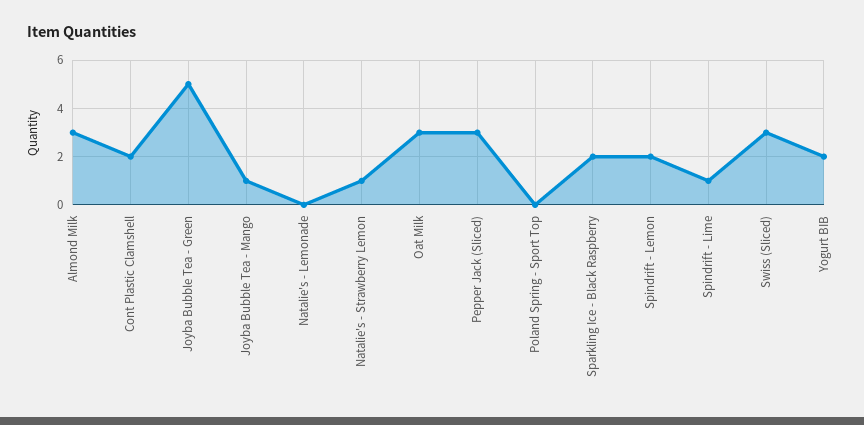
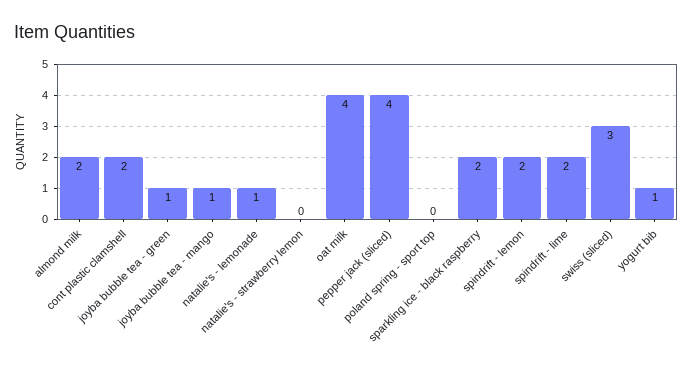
  {
-   "Almond Milk": 3,
+   "Almond Milk": 2,
    "Cont Plastic Clamshell": 2,
-   "Joyba Bubble Tea - Green": 5,
+   "Joyba Bubble Tea - Green": 1,
    "Joyba Bubble Tea - Mango": 1,
-   "Natalie's - Lemonade": 0,
+   "Natalie's - Lemonade": 1,
-   "Natalie's - Strawberry Lemon": 1,
+   "Natalie's - Strawberry Lemon": 0,
-   "Oat Milk": 3,
+   "Oat Milk": 4,
-   "Pepper Jack (Sliced)": 3,
+   "Pepper Jack (Sliced)": 4,
    "Poland Spring - Sport Top": 0,
    "Sparkling Ice - Black Raspberry": 2,
    "Spindrift - Lemon": 2,
-   "Spindrift - Lime": 1,
+   "Spindrift - Lime": 2,
    "Swiss (Sliced)": 3,
-   "Yogurt BIB": 2
+   "Yogurt BIB": 1
  }

